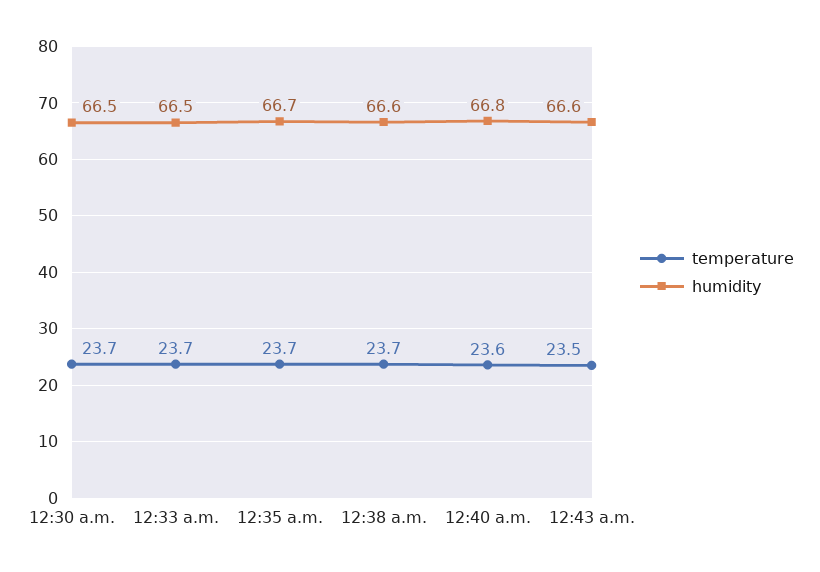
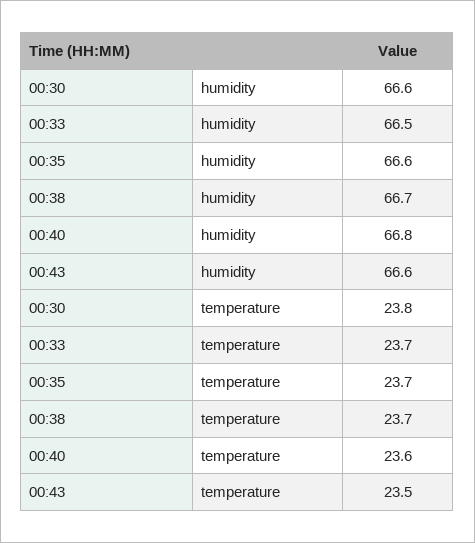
  {
    "temperature": {
-     "12:30 a.m.": 23.7,
+     "12:30 a.m.": 23.8,
      "12:33 a.m.": 23.7,
      "12:35 a.m.": 23.7,
      "12:38 a.m.": 23.7,
      "12:40 a.m.": 23.6,
      "12:43 a.m.": 23.5
    },
    "humidity": {
-     "12:30 a.m.": 66.5,
+     "12:30 a.m.": 66.6,
      "12:33 a.m.": 66.5,
-     "12:35 a.m.": 66.7,
+     "12:35 a.m.": 66.6,
-     "12:38 a.m.": 66.6,
+     "12:38 a.m.": 66.7,
      "12:40 a.m.": 66.8,
      "12:43 a.m.": 66.6
    }
  }

